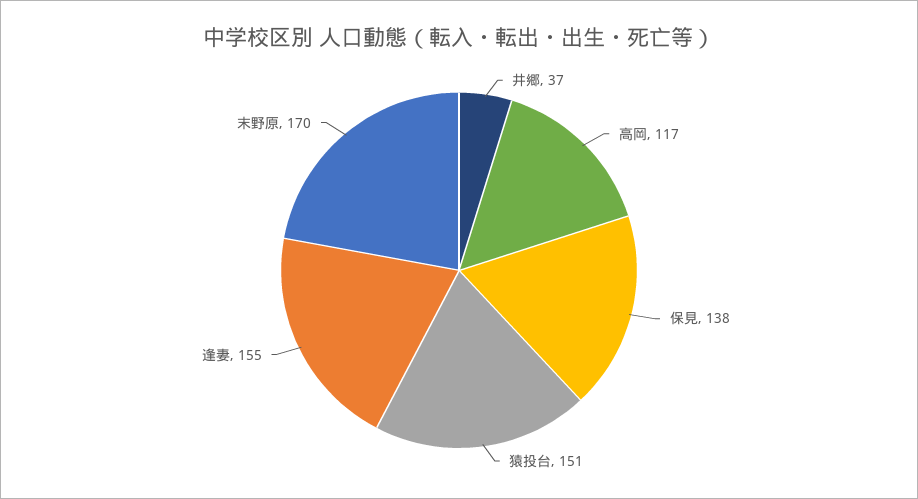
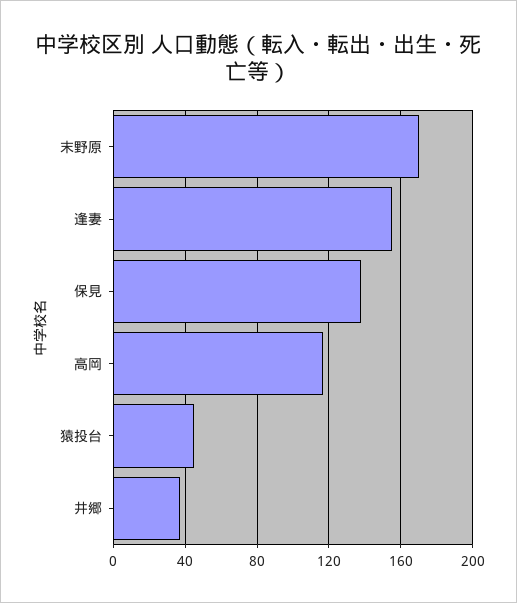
  {
    "井郷": 37,
    "高岡": 117,
    "保見": 138,
-   "猿投台": 151,
+   "猿投台": 45,
    "逢妻": 155,
    "末野原": 170
  }

